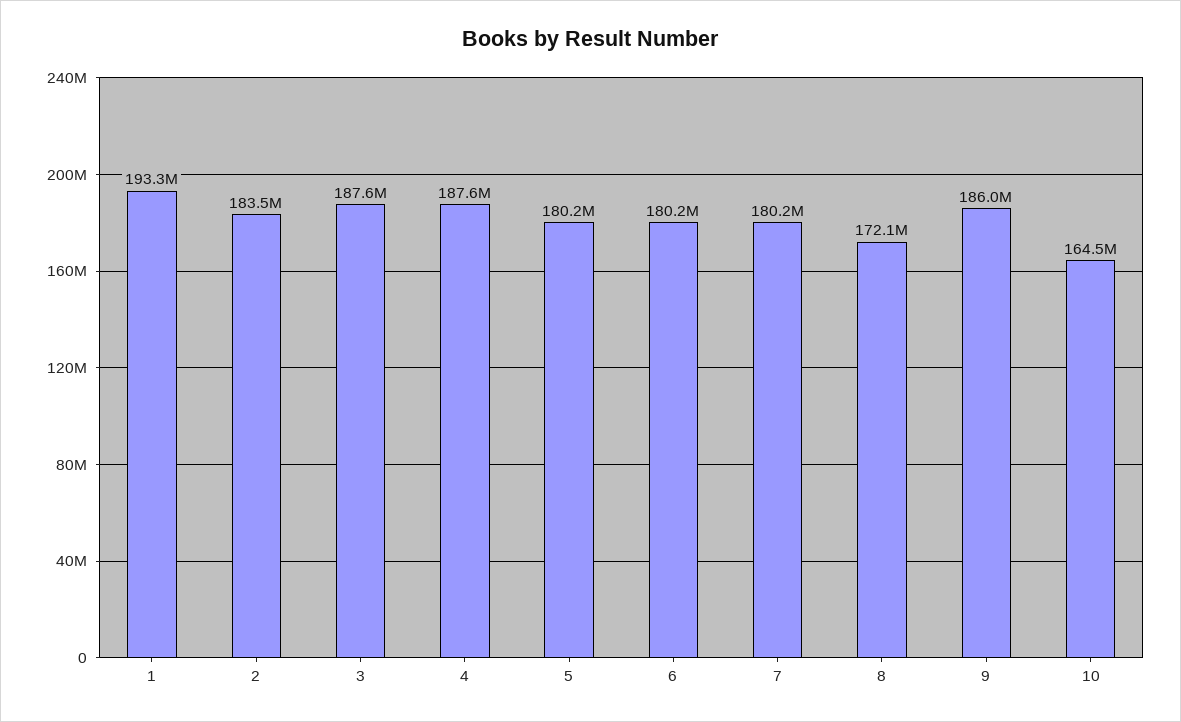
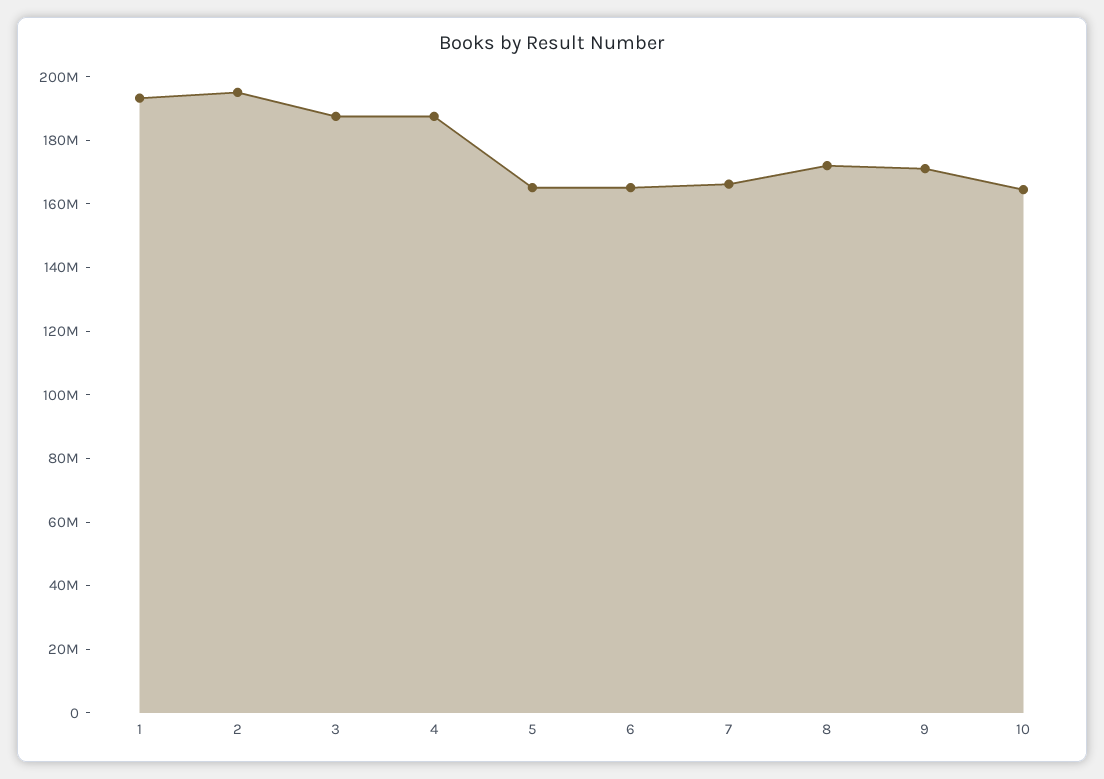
  {
    "1": 193300000,
-   "2": 183500000,
+   "2": 195000000,
    "3": 187600000,
    "4": 187600000,
-   "5": 180200000,
+   "5": 165000000,
-   "6": 180200000,
+   "6": 165000000,
-   "7": 180200000,
+   "7": 165000000,
    "8": 172100000,
-   "9": 186000000,
+   "9": 170000000,
    "10": 164500000
  }

